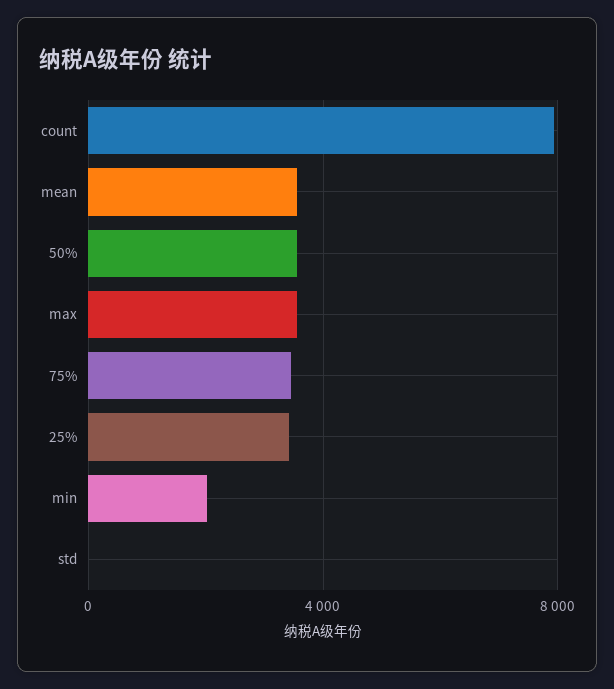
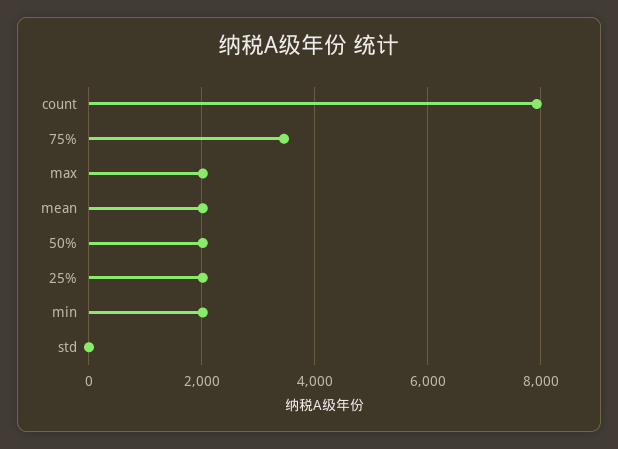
  {
    "count": 8000,
-   "mean": 3500,
+   "mean": 2000,
-   "50%": 3500,
+   "50%": 2000,
-   "max": 3500,
+   "max": 2000,
    "75%": 3400,
-   "25%": 3500,
+   "25%": 2000,
    "min": 2000,
    "std": 0
  }

